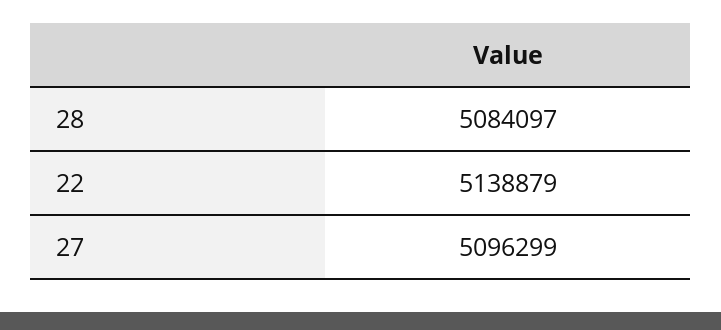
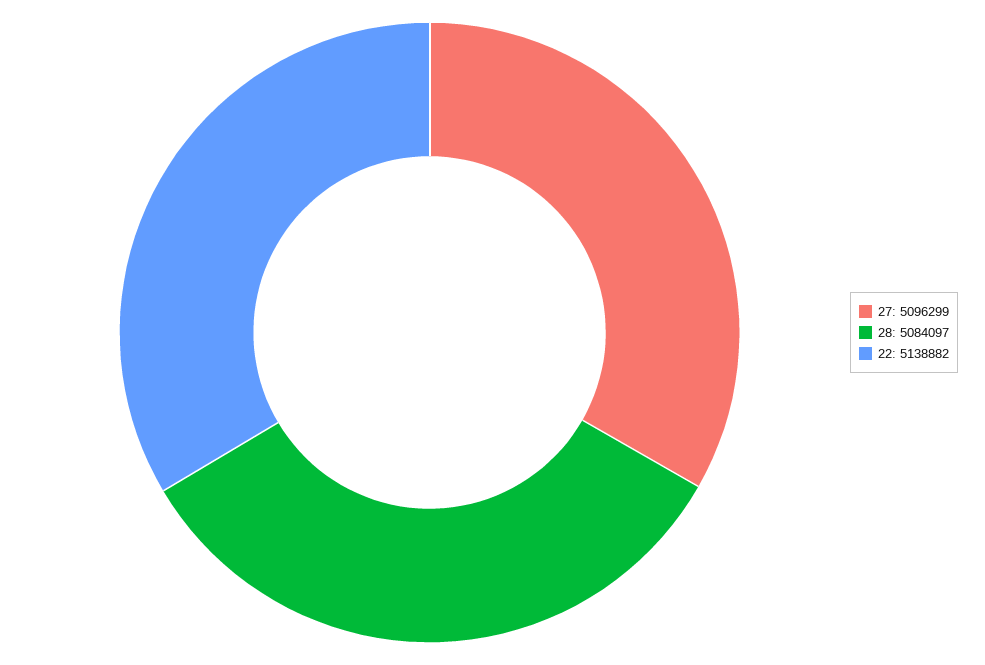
  {
    "28": 5084097,
-   "22": 5138879,
+   "22": 5138882,
    "27": 5096299
  }

